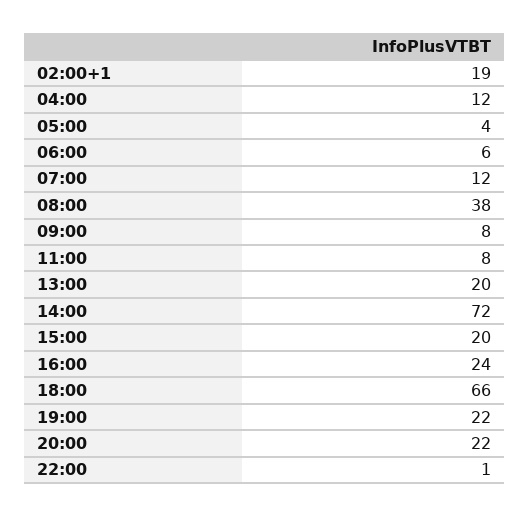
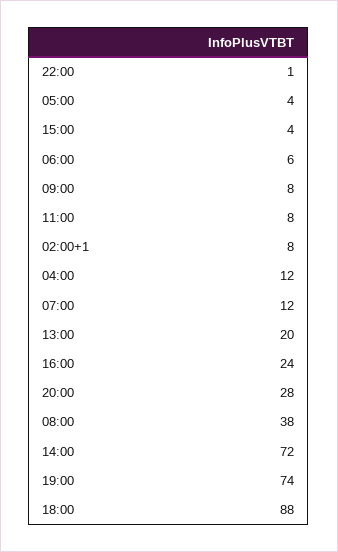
  {
-   "02:00+1": 19,
+   "02:00+1": 8,
    "04:00": 12,
    "05:00": 4,
    "06:00": 6,
    "07:00": 12,
    "08:00": 38,
    "09:00": 8,
    "11:00": 8,
    "13:00": 20,
    "14:00": 72,
-   "15:00": 20,
+   "15:00": 4,
    "16:00": 24,
-   "18:00": 66,
+   "18:00": 88,
-   "19:00": 22,
+   "19:00": 74,
-   "20:00": 22,
+   "20:00": 28,
    "22:00": 1
  }

